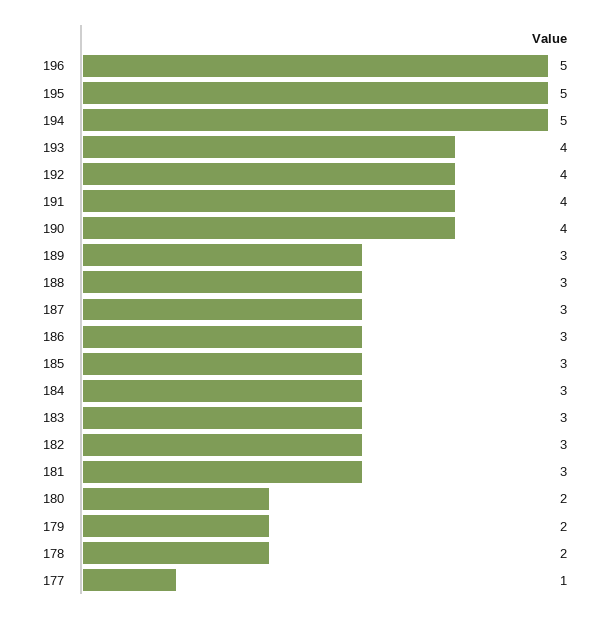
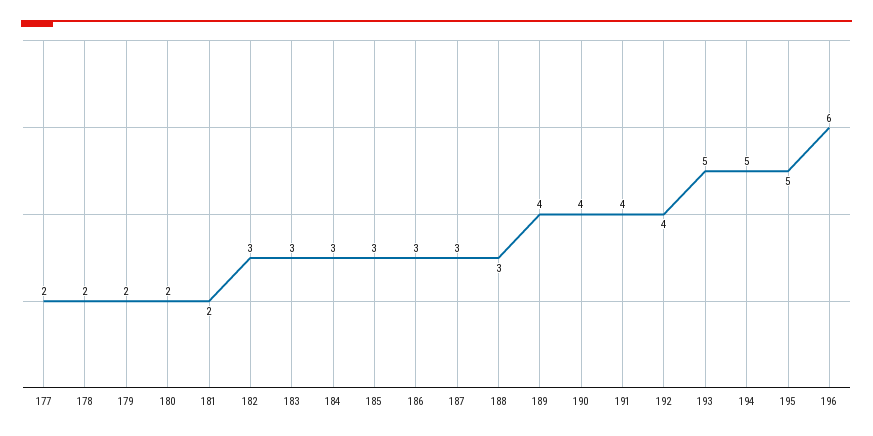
  {
-   "196": 5,
+   "196": 6,
    "195": 5,
    "194": 5,
-   "193": 4,
+   "193": 5,
    "192": 4,
    "191": 4,
    "190": 4,
-   "189": 3,
+   "189": 4,
    "188": 3,
    "187": 3,
    "186": 3,
    "185": 3,
    "184": 3,
    "183": 3,
    "182": 3,
-   "181": 3,
+   "181": 2,
    "180": 2,
    "179": 2,
    "178": 2,
-   "177": 1
+   "177": 2
  }

